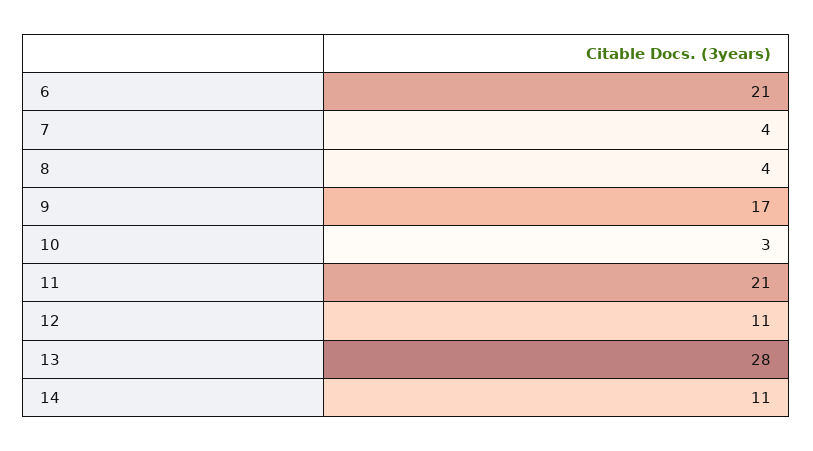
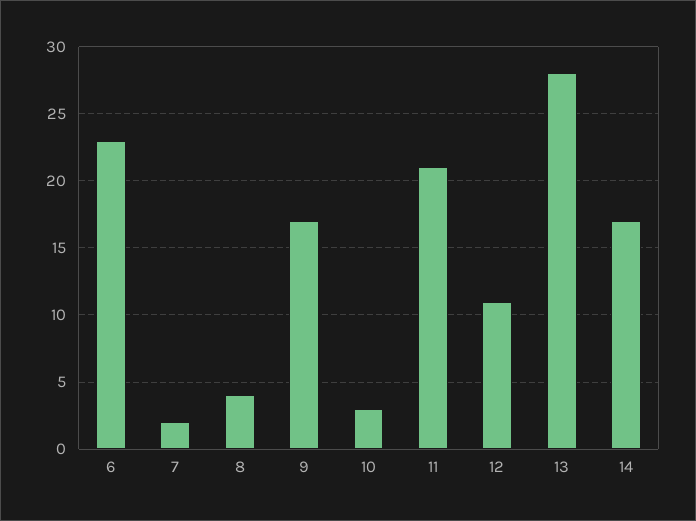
  {
-   "6": 21,
+   "6": 23,
-   "7": 4,
+   "7": 2,
    "8": 4,
    "9": 17,
    "10": 3,
    "11": 21,
    "12": 11,
    "13": 28,
-   "14": 11
+   "14": 17
  }

